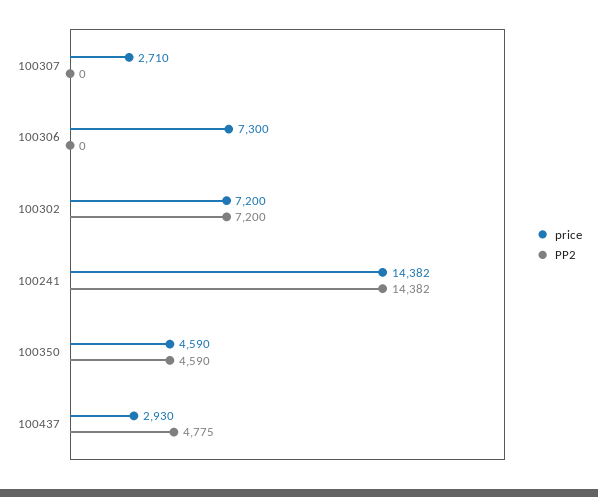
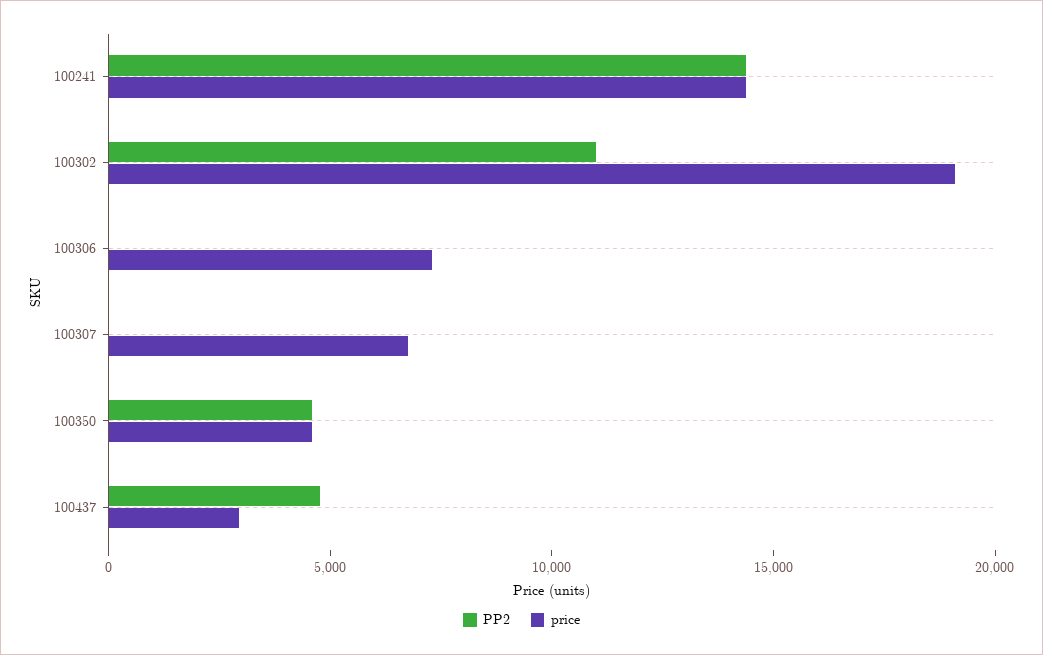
  {
    "price": {
-     "100307": 2710,
+     "100307": 7000,
      "100306": 7300,
-     "100302": 7200,
+     "100302": 19000,
      "100241": 14382,
      "100350": 4590,
      "100437": 2930
    },
    "PP2": {
      "100307": 0,
      "100306": 0,
-     "100302": 7200,
+     "100302": 11000,
      "100241": 14382,
      "100350": 4590,
      "100437": 4775
    }
  }

